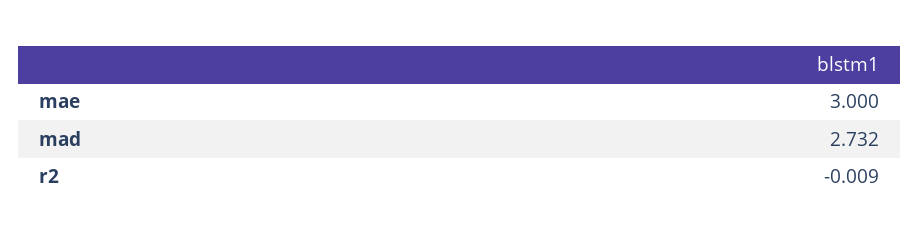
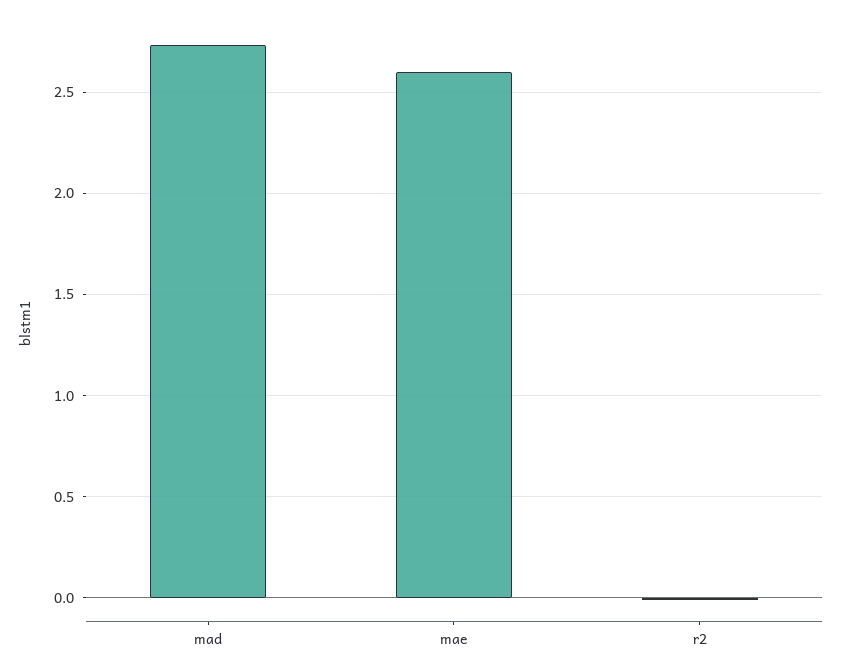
  {
-   "mae": 3,
+   "mae": 2.6,
    "mad": 2.732,
    "r2": -0.009
  }

